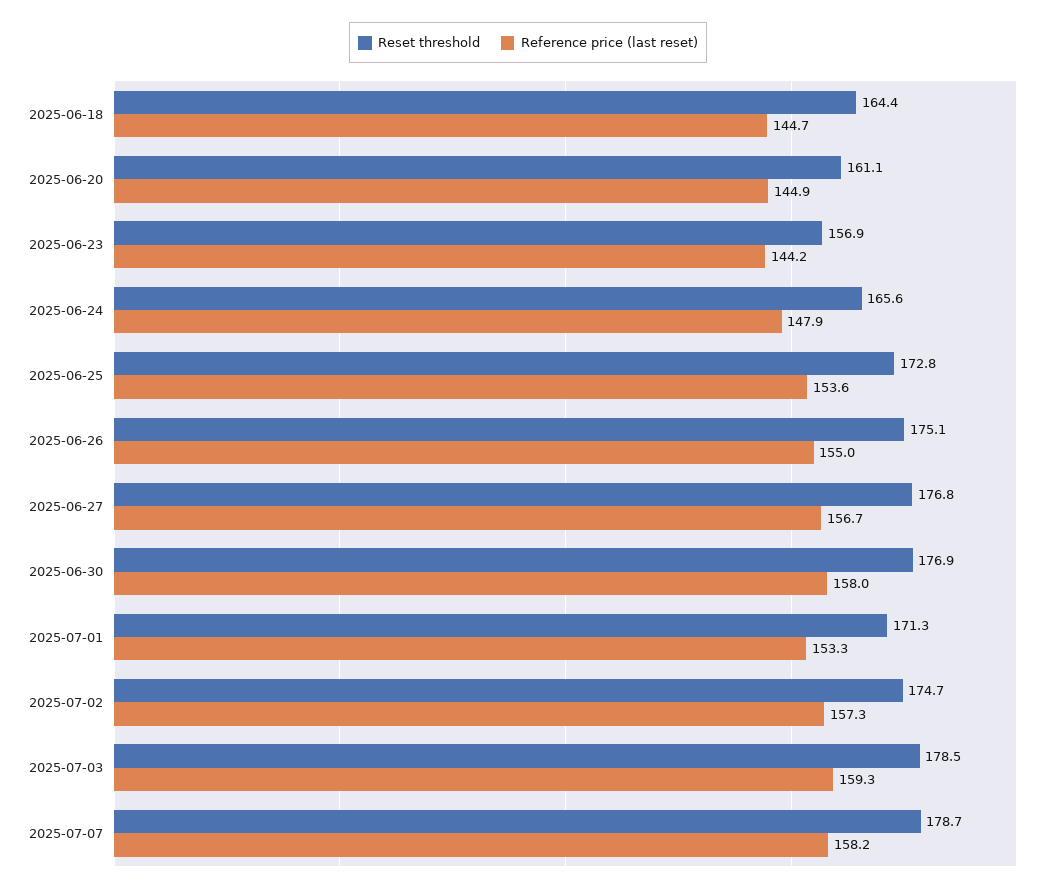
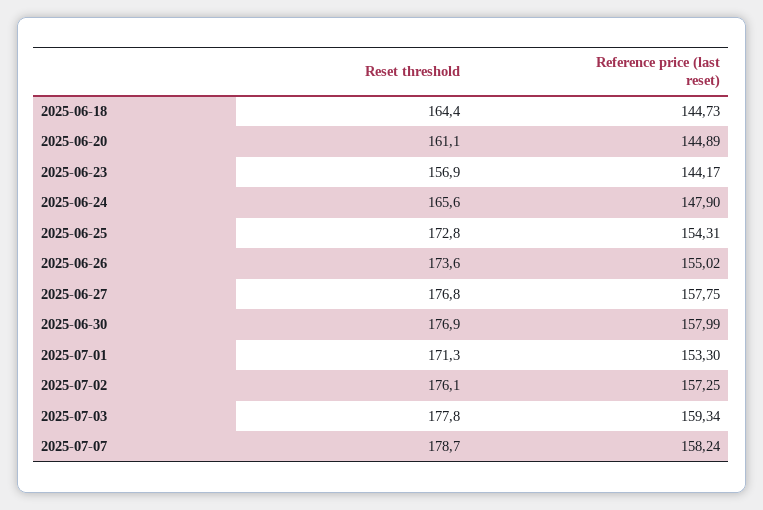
  {
    "Reset threshold": {
      "2025-06-18": 164.4,
      "2025-06-20": 161.1,
      "2025-06-23": 156.9,
      "2025-06-24": 165.6,
      "2025-06-25": 172.8,
-     "2025-06-26": 175.1,
+     "2025-06-26": 173.6,
      "2025-06-27": 176.8,
      "2025-06-30": 176.9,
      "2025-07-01": 171.3,
-     "2025-07-02": 174.7,
+     "2025-07-02": 176.1,
-     "2025-07-03": 178.5,
+     "2025-07-03": 177.8,
      "2025-07-07": 178.7
    },
    "Reference price (last reset)": {
      "2025-06-18": 144.73,
      "2025-06-20": 144.89,
      "2025-06-23": 144.17,
      "2025-06-24": 147.9,
-     "2025-06-25": 153.6,
+     "2025-06-25": 154.31,
      "2025-06-26": 155.02,
-     "2025-06-27": 156.7,
+     "2025-06-27": 157.75,
      "2025-06-30": 157.99,
      "2025-07-01": 153.3,
      "2025-07-02": 157.25,
      "2025-07-03": 159.34,
      "2025-07-07": 158.24
    }
  }

